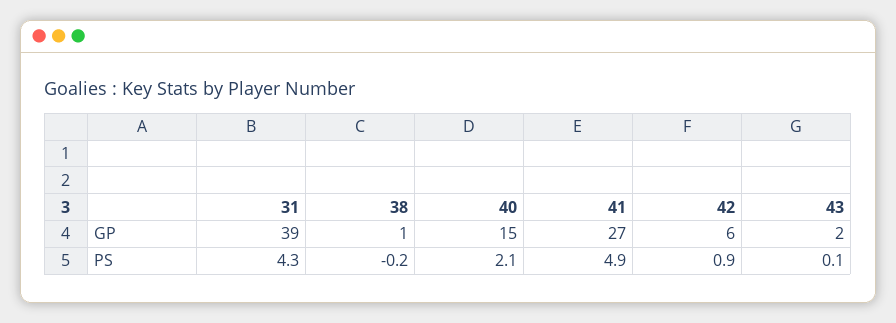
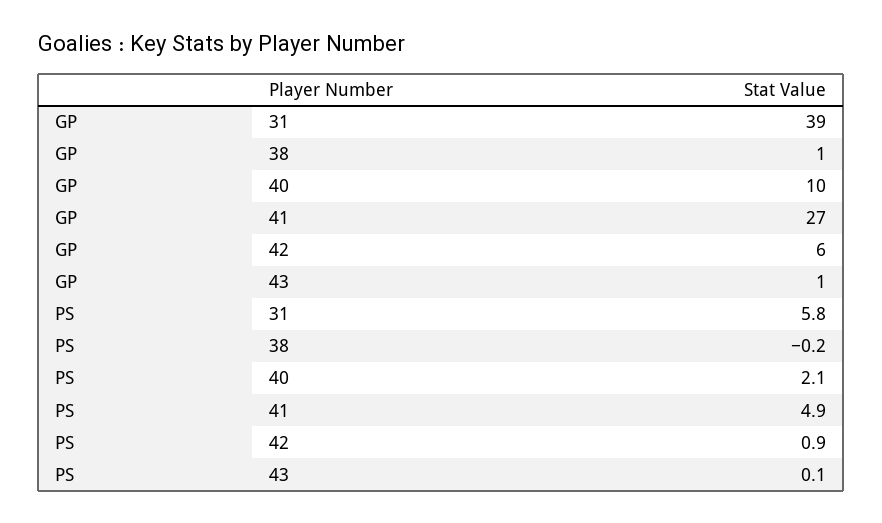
  {
    "31": {
      "GP": 39,
-     "PS": 4.3
+     "PS": 5.8
    },
    "38": {
      "GP": 1,
      "PS": -0.2
    },
    "40": {
-     "GP": 15,
+     "GP": 10,
      "PS": 2.1
    },
    "41": {
      "GP": 27,
      "PS": 4.9
    },
    "42": {
      "GP": 6,
      "PS": 0.9
    },
    "43": {
-     "GP": 2,
+     "GP": 1,
      "PS": 0.1
    }
  }

